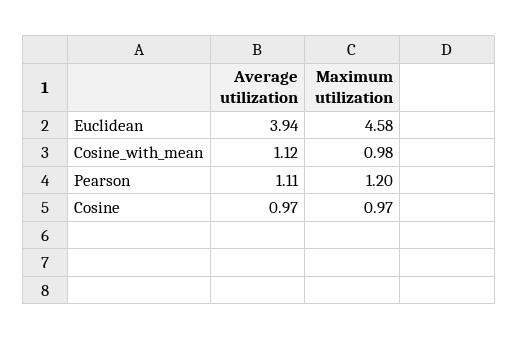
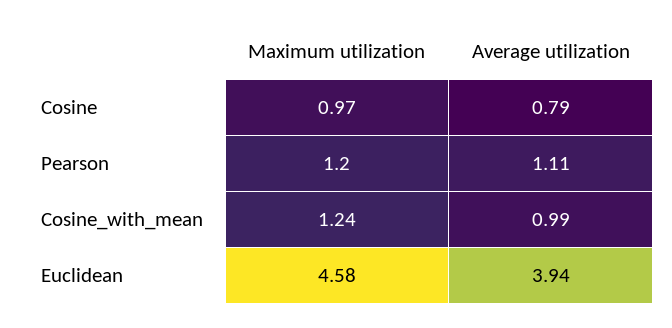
  {
    "Average utilization": {
      "Euclidean": 3.94,
-     "Cosine_with_mean": 1.12,
+     "Cosine_with_mean": 0.99,
      "Pearson": 1.11,
-     "Cosine": 0.97
+     "Cosine": 0.79
    },
    "Maximum utilization": {
      "Euclidean": 4.58,
-     "Cosine_with_mean": 0.98,
+     "Cosine_with_mean": 1.24,
      "Pearson": 1.2,
      "Cosine": 0.97
    }
  }

